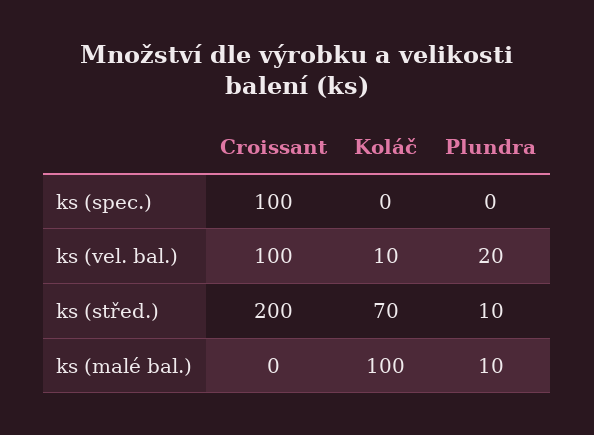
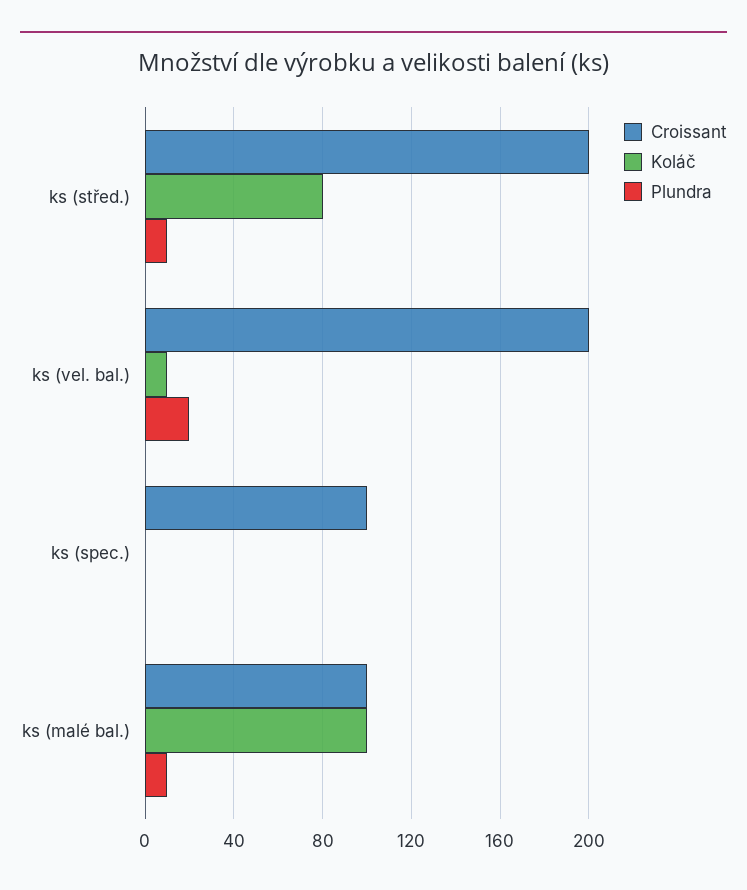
  {
    "Croissant": {
      "ks (spec.)": 100,
-     "ks (vel. bal.)": 100,
+     "ks (vel. bal.)": 200,
      "ks (střed.)": 200,
-     "ks (malé bal.)": 0
+     "ks (malé bal.)": 100
    },
    "Koláč": {
      "ks (spec.)": 0,
      "ks (vel. bal.)": 10,
-     "ks (střed.)": 70,
+     "ks (střed.)": 80,
      "ks (malé bal.)": 100
    },
    "Plundra": {
      "ks (spec.)": 0,
      "ks (vel. bal.)": 20,
      "ks (střed.)": 10,
      "ks (malé bal.)": 10
    }
  }

